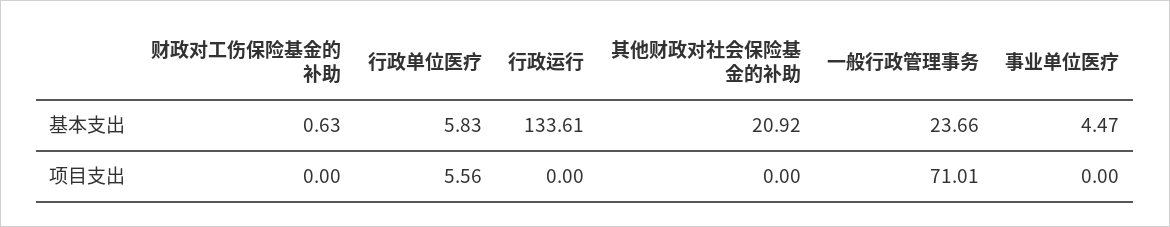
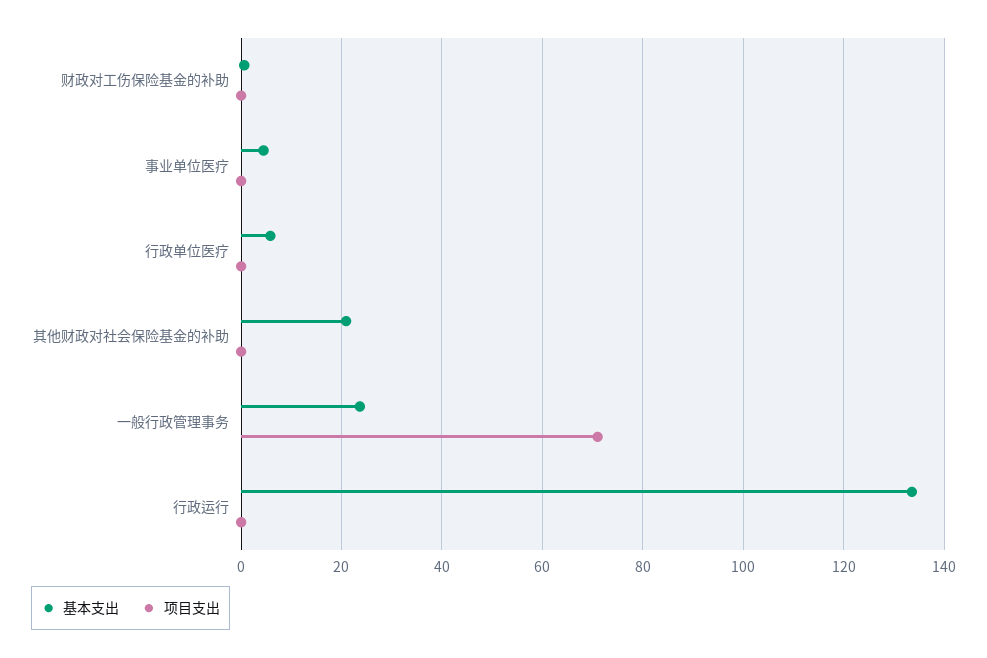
  {
    "基本支出": {
      "财政对工伤保险基金的补助": 0.63,
      "行政单位医疗": 5.83,
      "行政运行": 133.61,
      "其他财政对社会保险基金的补助": 20.92,
      "一般行政管理事务": 23.66,
      "事业单位医疗": 4.47
    },
    "项目支出": {
      "财政对工伤保险基金的补助": 0,
-     "行政单位医疗": 5.56,
+     "行政单位医疗": 0,
      "行政运行": 0,
      "其他财政对社会保险基金的补助": 0,
      "一般行政管理事务": 71.01,
      "事业单位医疗": 0
    }
  }

